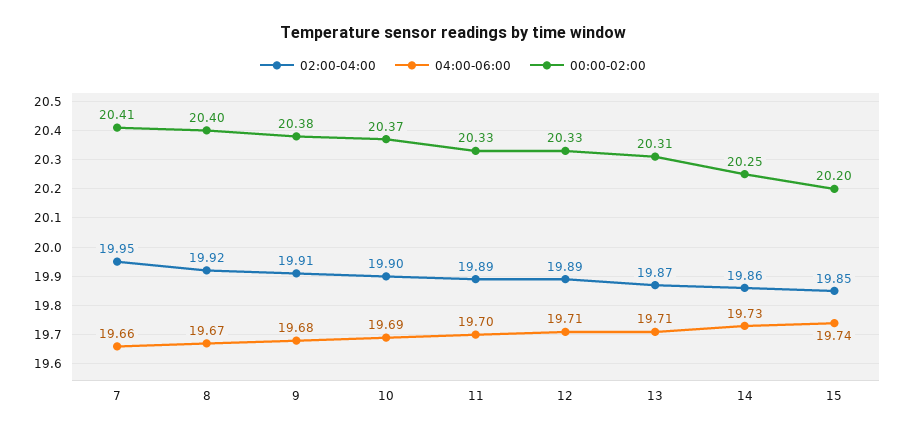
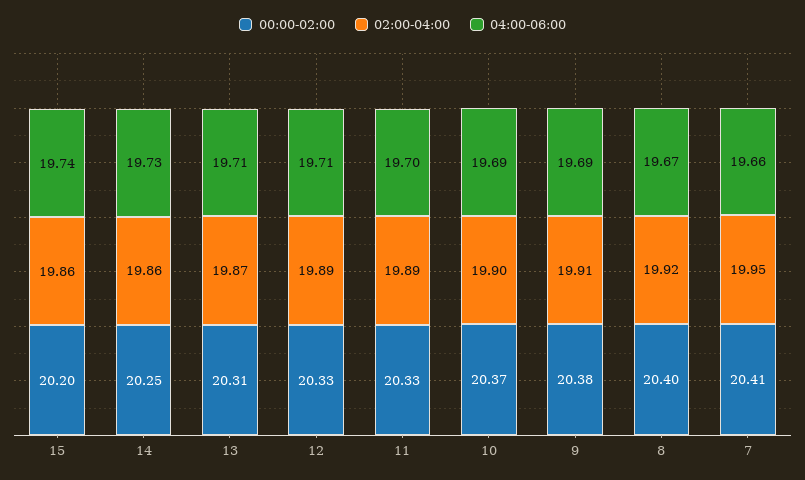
  {
    "02:00-04:00": {
      "7": 19.95,
      "8": 19.92,
      "9": 19.91,
      "10": 19.9,
      "11": 19.89,
      "12": 19.89,
      "13": 19.87,
      "14": 19.86,
-     "15": 19.85
+     "15": 19.86
    },
    "04:00-06:00": {
      "7": 19.66,
      "8": 19.67,
-     "9": 19.68,
+     "9": 19.69,
      "10": 19.69,
      "11": 19.7,
      "12": 19.71,
      "13": 19.71,
      "14": 19.73,
      "15": 19.74
    },
    "00:00-02:00": {
      "7": 20.41,
      "8": 20.4,
      "9": 20.38,
      "10": 20.37,
      "11": 20.33,
      "12": 20.33,
      "13": 20.31,
      "14": 20.25,
      "15": 20.2
    }
  }

